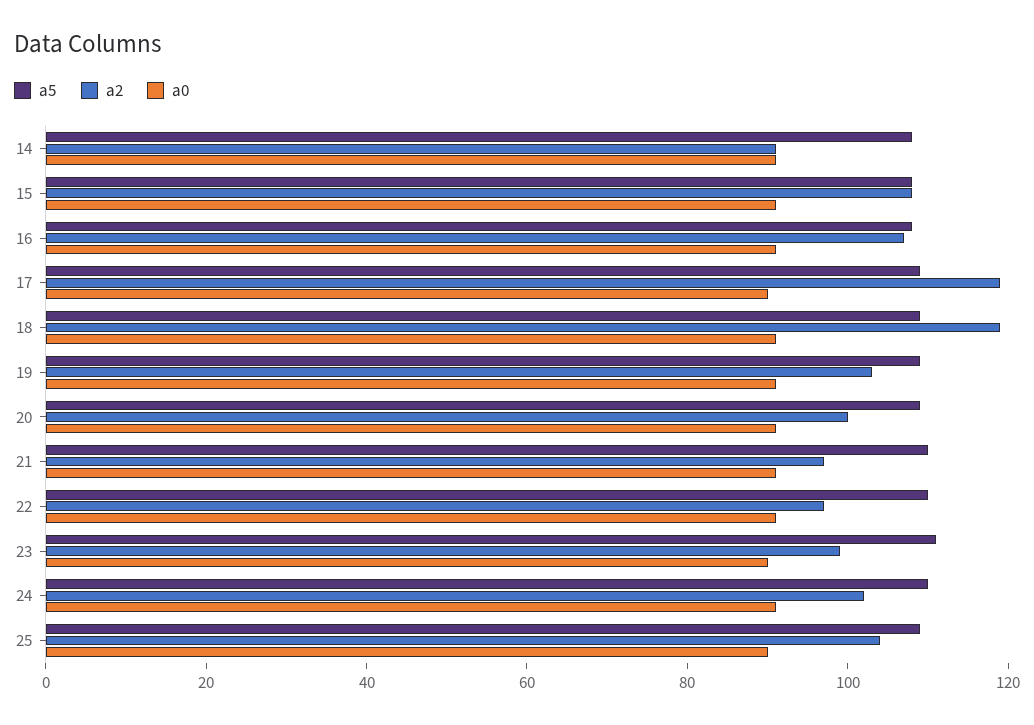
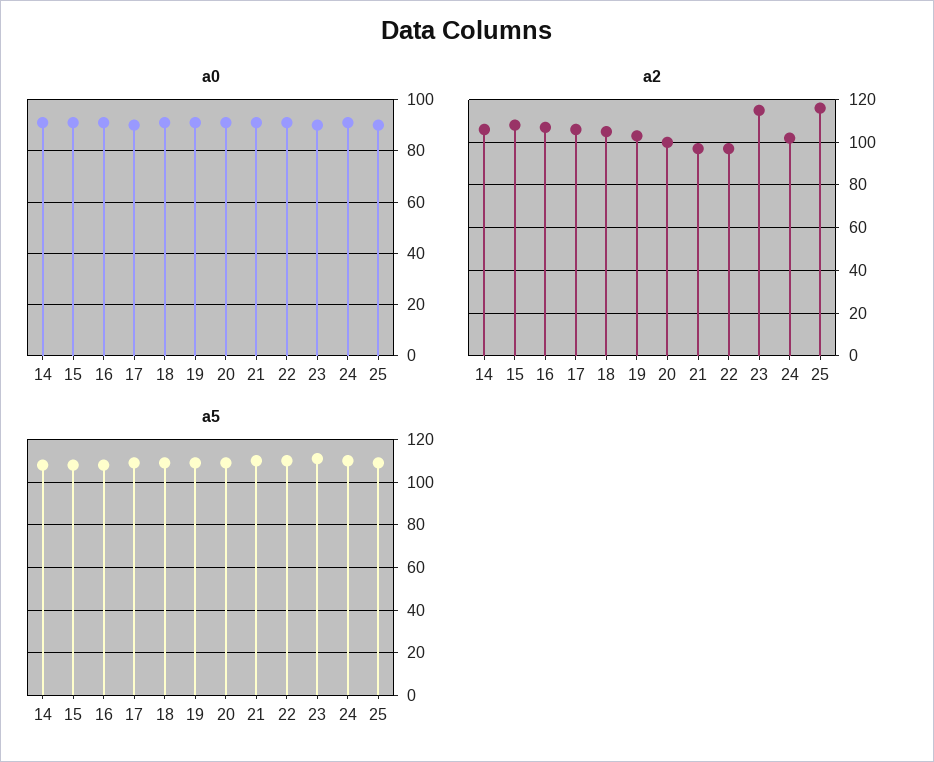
  {
    "a5": {
      "14": 110,
      "15": 110,
      "16": 110,
      "17": 110,
      "18": 110,
      "19": 110,
      "20": 110,
      "21": 110,
      "22": 110,
      "23": 110,
      "24": 110,
      "25": 110
    },
    "a2": {
-     "14": 90,
+     "14": 105,
      "15": 110,
      "16": 105,
-     "17": 120,
+     "17": 105,
-     "18": 120,
+     "18": 105,
      "19": 105,
      "20": 100,
      "21": 95,
      "22": 95,
-     "23": 100,
+     "23": 115,
      "24": 100,
-     "25": 105
+     "25": 115
    },
    "a0": {
      "14": 90,
      "15": 90,
      "16": 90,
      "17": 90,
      "18": 90,
      "19": 90,
      "20": 90,
      "21": 90,
      "22": 90,
      "23": 90,
      "24": 90,
      "25": 90
    }
  }

